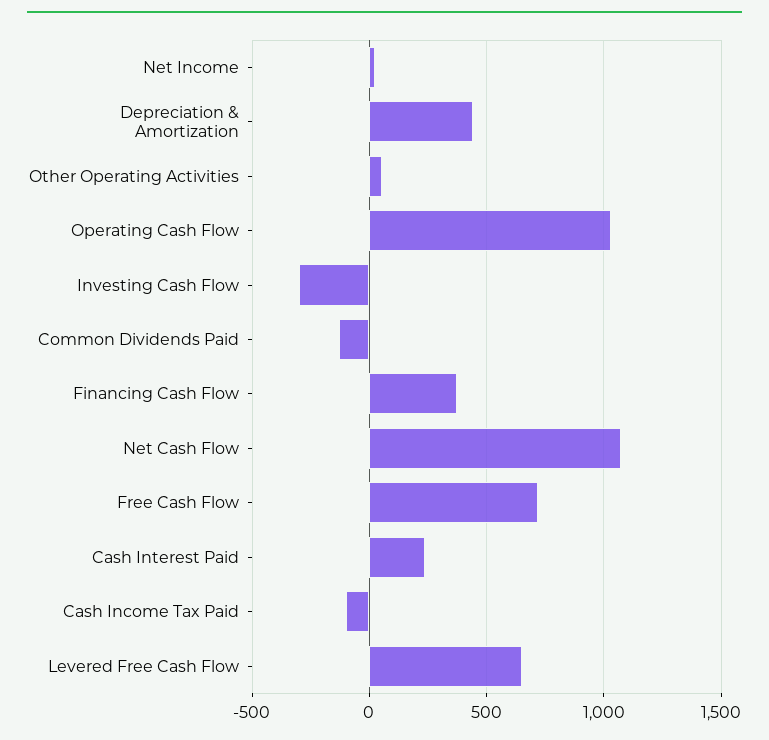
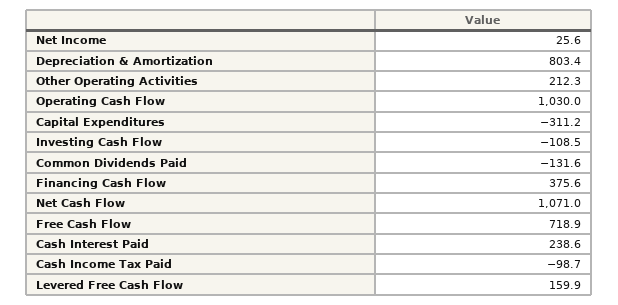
  {
    "Net Income": 25.6,
-   "Depreciation & Amortization": 450,
+   "Depreciation & Amortization": 803.4,
-   "Other Operating Activities": 50,
+   "Other Operating Activities": 212.3,
    "Operating Cash Flow": 1030,
-   "Investing Cash Flow": -300,
+   "Investing Cash Flow": -108.5,
    "Common Dividends Paid": -131.6,
    "Financing Cash Flow": 375.6,
    "Net Cash Flow": 1071,
    "Free Cash Flow": 718.9,
    "Cash Interest Paid": 238.6,
    "Cash Income Tax Paid": -98.7,
-   "Levered Free Cash Flow": 650
+   "Levered Free Cash Flow": 159.9,
+   "Capital Expenditures": -311.2
  }

